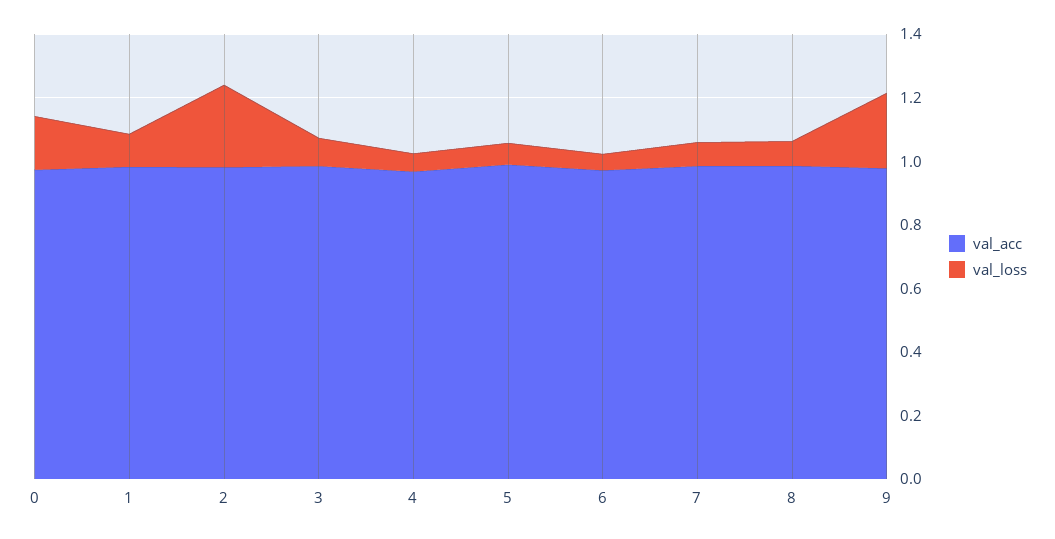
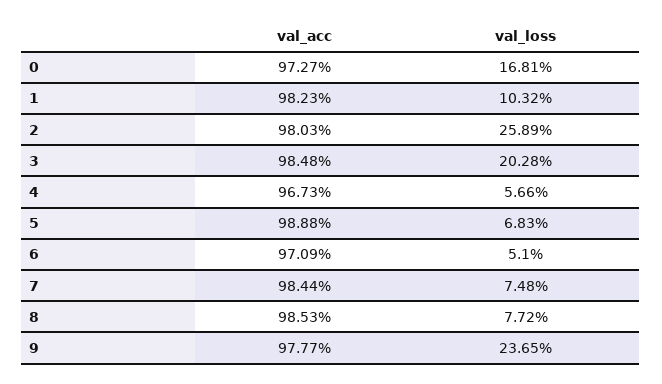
  {
    "val_acc": {
      "0": 0.9727,
      "1": 0.9823,
      "2": 0.9803,
      "3": 0.9848,
      "4": 0.9673,
      "5": 0.9888,
      "6": 0.9709,
      "7": 0.9844,
      "8": 0.9853,
      "9": 0.9777
    },
    "val_loss": {
      "0": 0.1681,
      "1": 0.1032,
      "2": 0.2589,
-     "3": 0.1,
+     "3": 0.2028,
      "4": 0.0566,
      "5": 0.0683,
      "6": 0.051,
      "7": 0.0748,
      "8": 0.0772,
      "9": 0.2365
    }
  }

